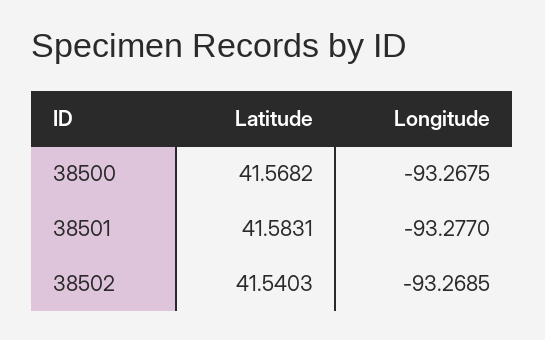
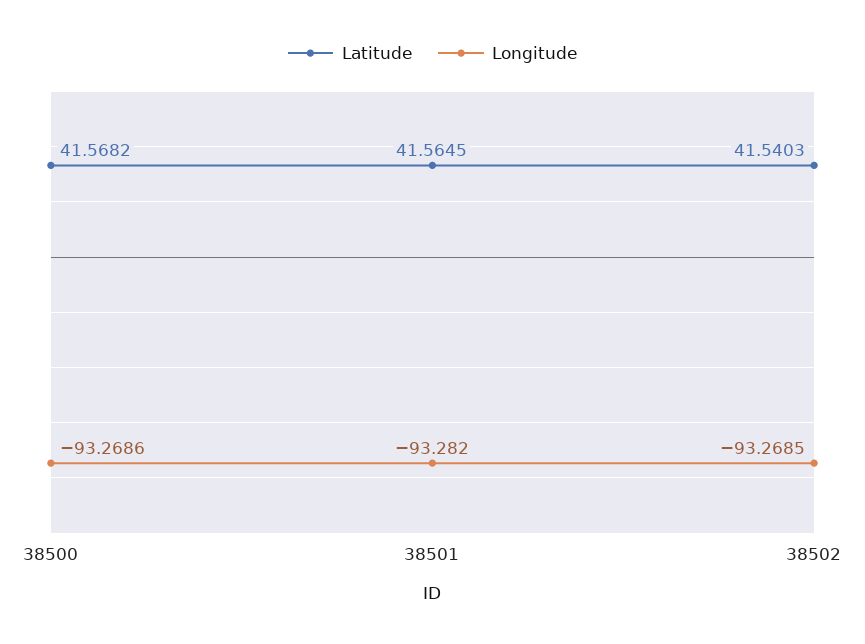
  {
    "Latitude": {
      "38500": 41.5682,
-     "38501": 41.5831,
+     "38501": 41.5645,
      "38502": 41.5403
    },
    "Longitude": {
-     "38500": -93.2675,
+     "38500": -93.2686,
-     "38501": -93.277,
+     "38501": -93.282,
      "38502": -93.2685
    }
  }

